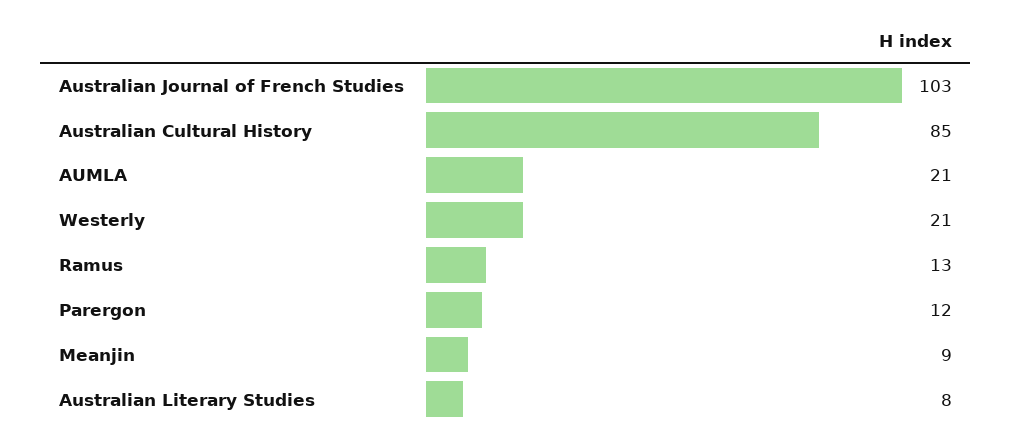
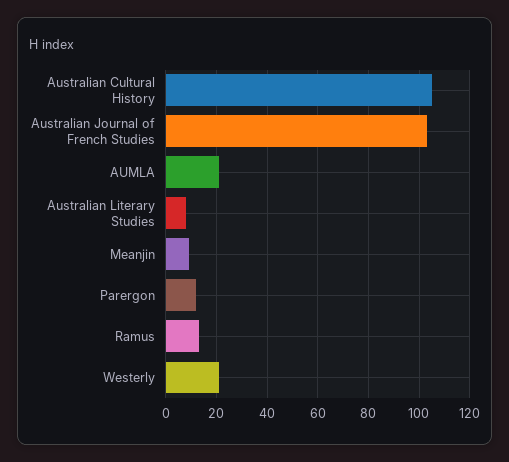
  {
    "Australian Journal of French Studies": 103,
-   "Australian Cultural History": 85,
+   "Australian Cultural History": 105,
    "AUMLA": 21,
    "Westerly": 21,
    "Ramus": 13,
    "Parergon": 12,
    "Meanjin": 9,
    "Australian Literary Studies": 8
  }

